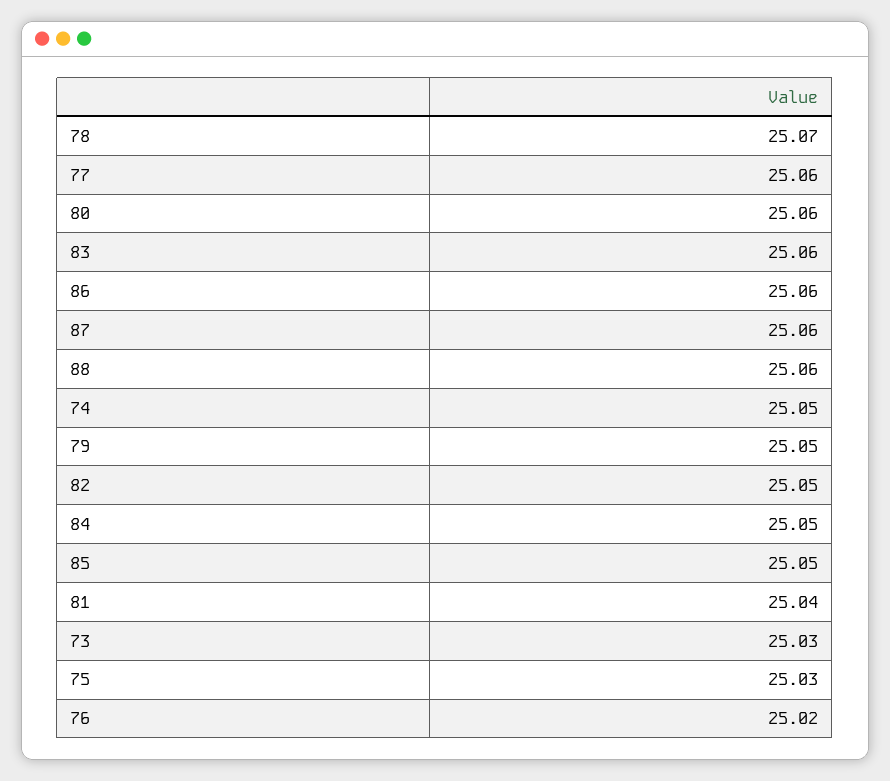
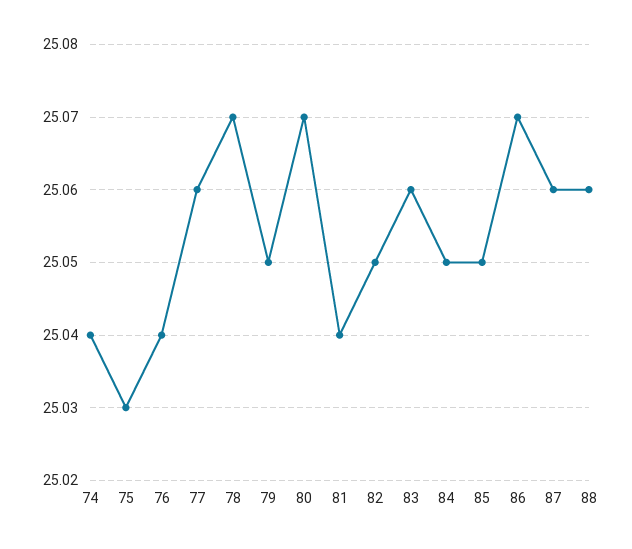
  {
    "78": 25.07,
    "77": 25.06,
-   "80": 25.06,
+   "80": 25.07,
    "83": 25.06,
-   "86": 25.06,
+   "86": 25.07,
    "87": 25.06,
    "88": 25.06,
-   "74": 25.05,
+   "74": 25.04,
    "79": 25.05,
    "82": 25.05,
    "84": 25.05,
    "85": 25.05,
    "81": 25.04,
-   "73": 25.03,
    "75": 25.03,
-   "76": 25.02
+   "76": 25.04
  }

